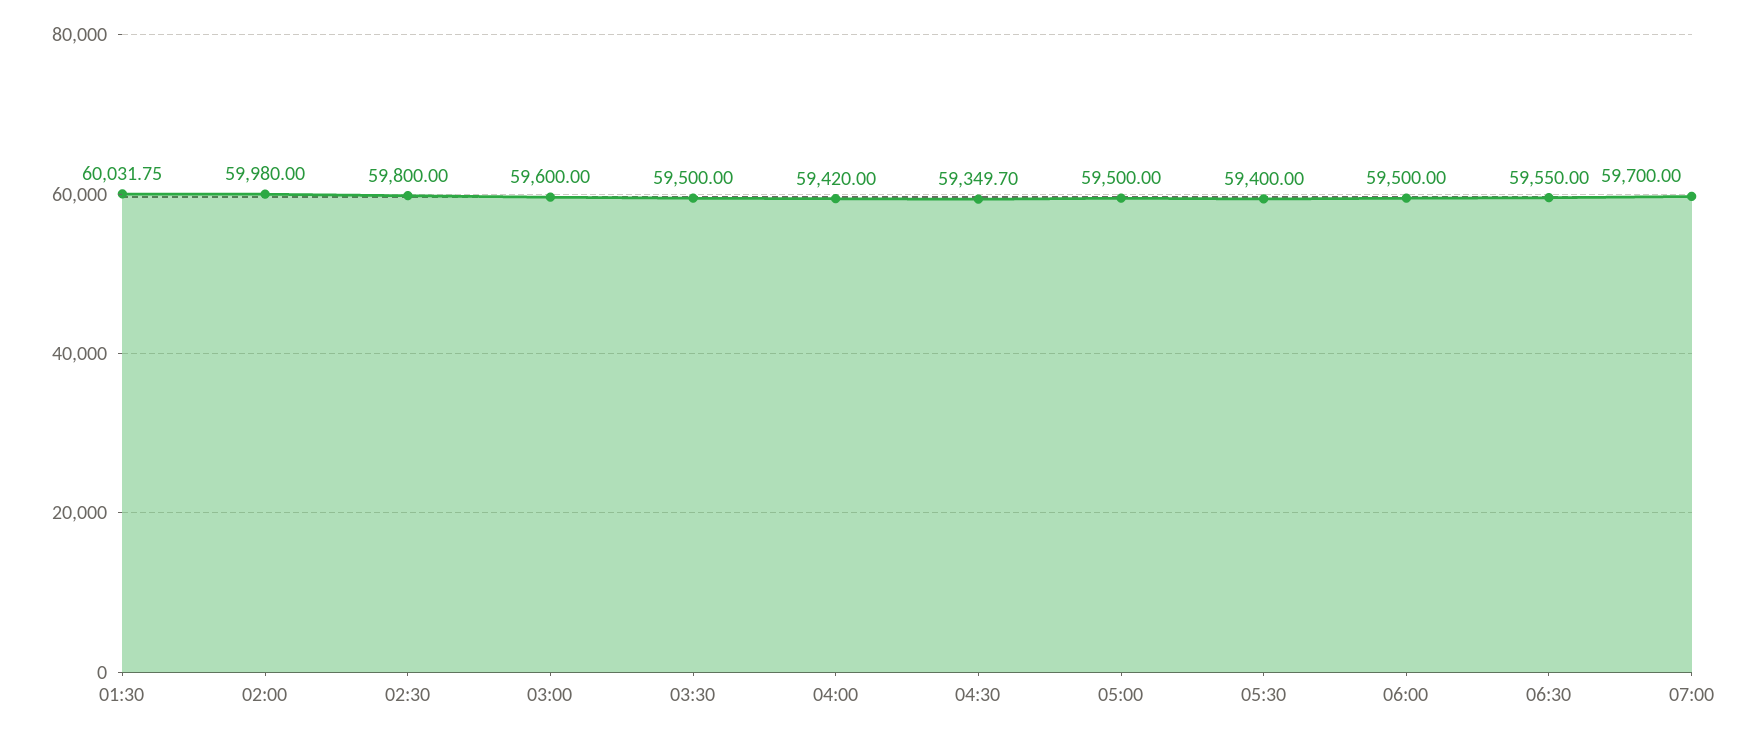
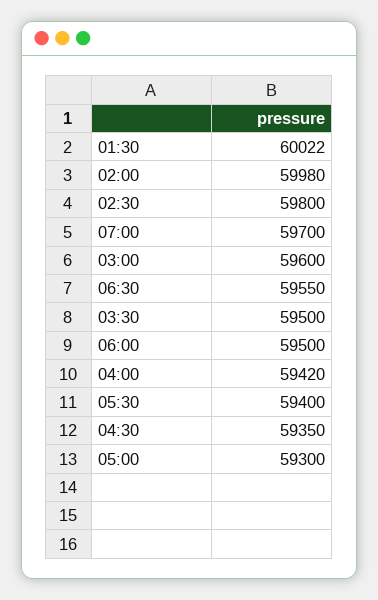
  {
-   "01:30": 60031.75,
+   "01:30": 60022,
    "02:00": 59980,
    "02:30": 59800,
    "03:00": 59600,
    "03:30": 59500,
    "04:00": 59420,
-   "04:30": 59349.7,
+   "04:30": 59350,
-   "05:00": 59500,
+   "05:00": 59300,
    "05:30": 59400,
    "06:00": 59500,
    "06:30": 59550,
    "07:00": 59700
  }

